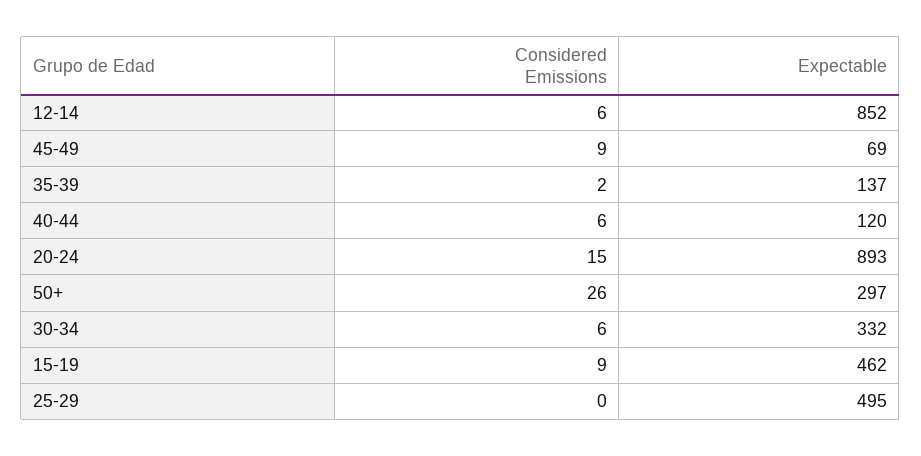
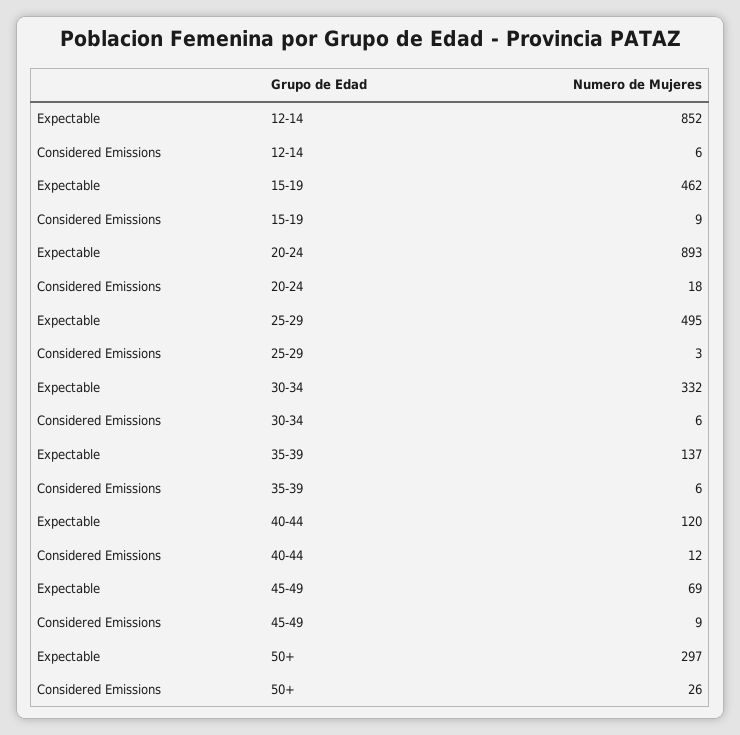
  {
    "Considered Emissions": {
      "12-14": 6,
      "45-49": 9,
-     "35-39": 2,
+     "35-39": 6,
-     "40-44": 6,
+     "40-44": 12,
-     "20-24": 15,
+     "20-24": 18,
      "50+": 26,
      "30-34": 6,
      "15-19": 9,
-     "25-29": 0
+     "25-29": 3
    },
    "Expectable": {
      "12-14": 852,
      "45-49": 69,
      "35-39": 137,
      "40-44": 120,
      "20-24": 893,
      "50+": 297,
      "30-34": 332,
      "15-19": 462,
      "25-29": 495
    }
  }

